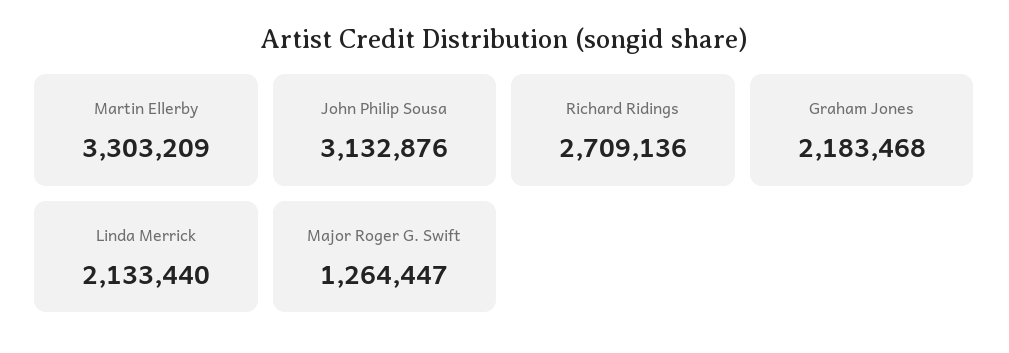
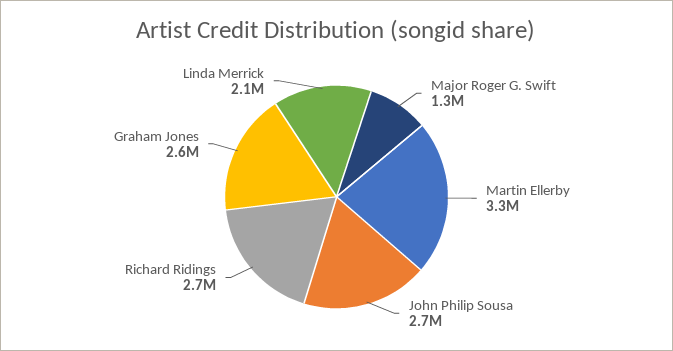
  {
    "Martin Ellerby": 3303209,
-   "John Philip Sousa": 3132876,
+   "John Philip Sousa": 2700000,
    "Richard Ridings": 2709136,
-   "Graham Jones": 2183468,
+   "Graham Jones": 2600000,
    "Linda Merrick": 2133440,
    "Major Roger G. Swift": 1264447
  }

